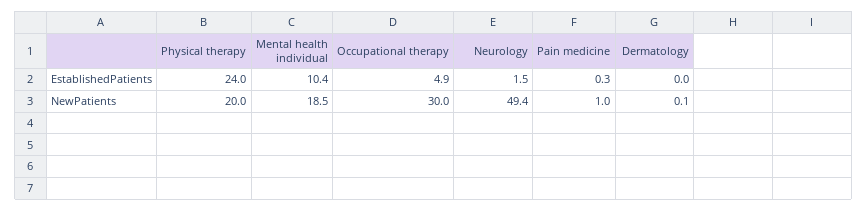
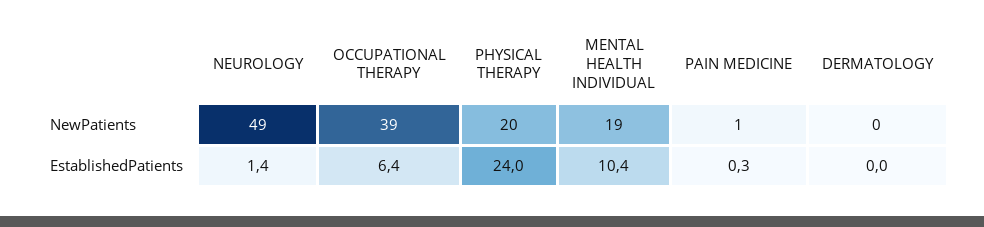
  {
    "Physical therapy": {
      "EstablishedPatients": 24,
      "NewPatients": 20
    },
    "Mental health individual": {
      "EstablishedPatients": 10.4,
      "NewPatients": 18.5
    },
    "Occupational therapy": {
-     "EstablishedPatients": 4.9,
+     "EstablishedPatients": 6.4,
-     "NewPatients": 30
+     "NewPatients": 39
    },
    "Neurology": {
-     "EstablishedPatients": 1.5,
+     "EstablishedPatients": 1.4,
      "NewPatients": 49.4
    },
    "Pain medicine": {
      "EstablishedPatients": 0.3,
      "NewPatients": 1
    },
    "Dermatology": {
      "EstablishedPatients": 0,
      "NewPatients": 0.1
    }
  }

